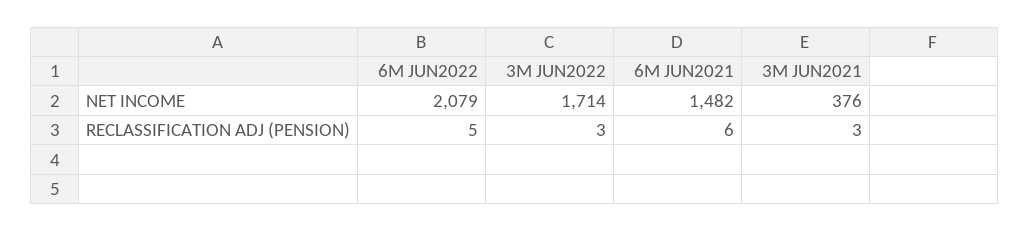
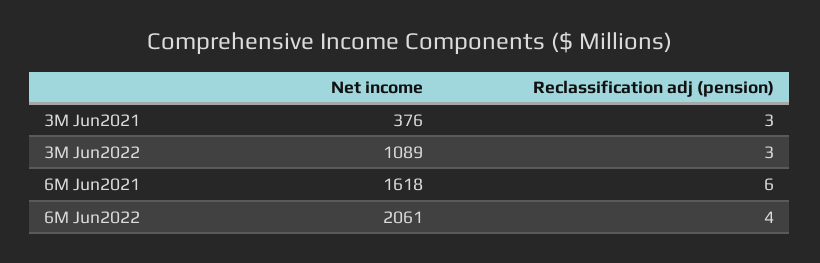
  {
    "6M JUN2022": {
-     "NET INCOME": 2079,
+     "NET INCOME": 2061,
-     "RECLASSIFICATION ADJ (PENSION)": 5
+     "RECLASSIFICATION ADJ (PENSION)": 4
    },
    "3M JUN2022": {
-     "NET INCOME": 1714,
+     "NET INCOME": 1089,
      "RECLASSIFICATION ADJ (PENSION)": 3
    },
    "6M JUN2021": {
-     "NET INCOME": 1482,
+     "NET INCOME": 1618,
      "RECLASSIFICATION ADJ (PENSION)": 6
    },
    "3M JUN2021": {
      "NET INCOME": 376,
      "RECLASSIFICATION ADJ (PENSION)": 3
    }
  }

